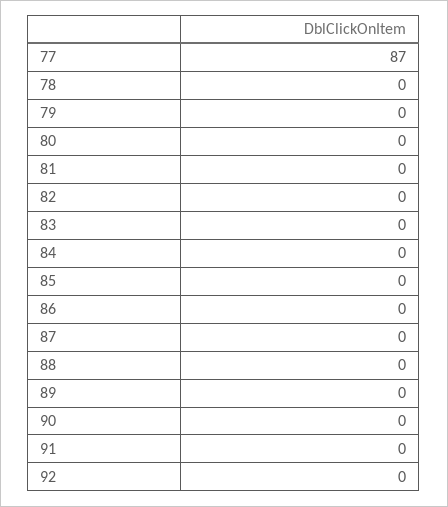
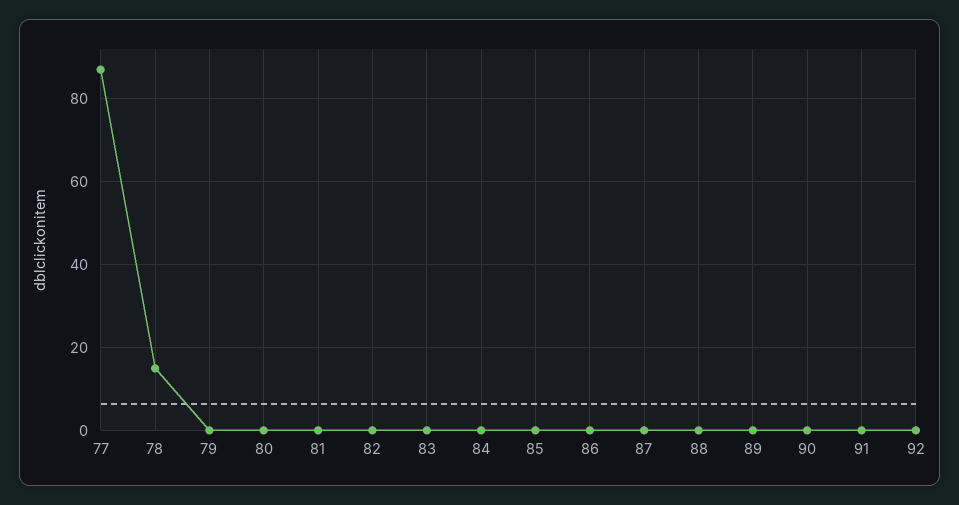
  {
    "77": 87,
-   "78": 0,
+   "78": 15,
    "79": 0,
    "80": 0,
    "81": 0,
    "82": 0,
    "83": 0,
    "84": 0,
    "85": 0,
    "86": 0,
    "87": 0,
    "88": 0,
    "89": 0,
    "90": 0,
    "91": 0,
    "92": 0
  }

